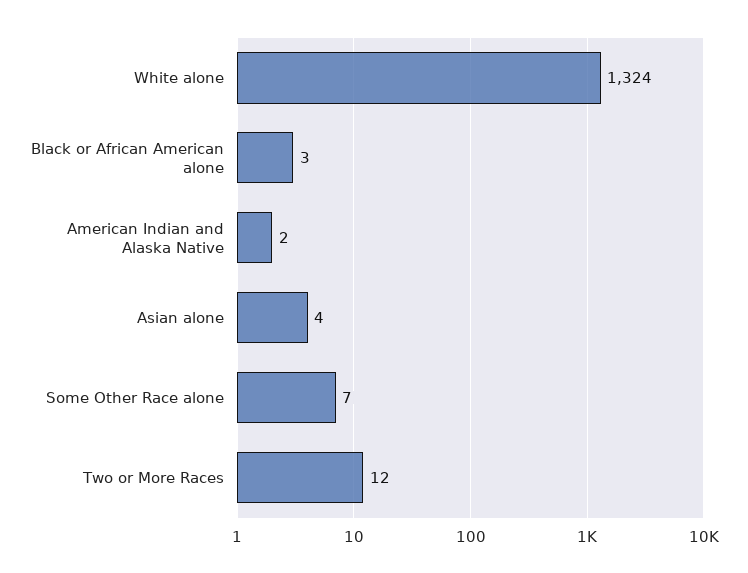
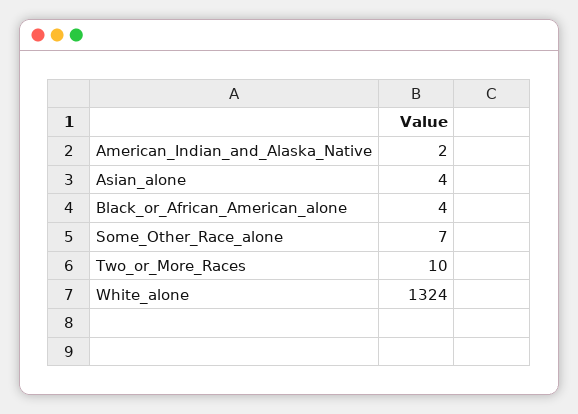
  {
    "White alone": 1324,
-   "Black or African American alone": 3,
+   "Black or African American alone": 4,
    "American Indian and Alaska Native": 2,
    "Asian alone": 4,
    "Some Other Race alone": 7,
-   "Two or More Races": 12
+   "Two or More Races": 10
  }

